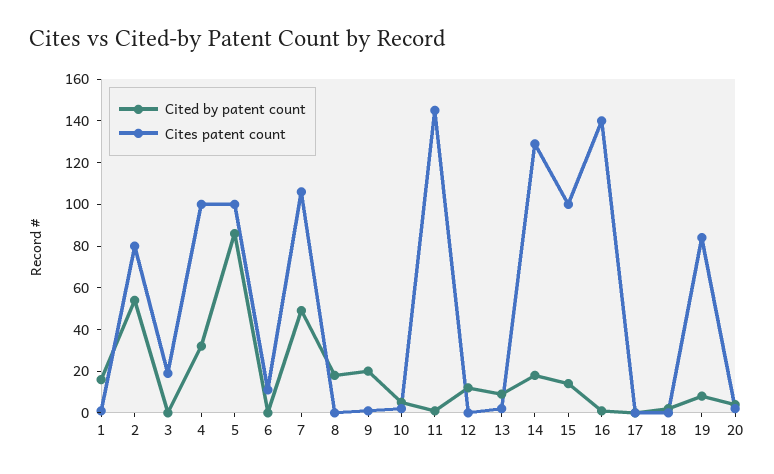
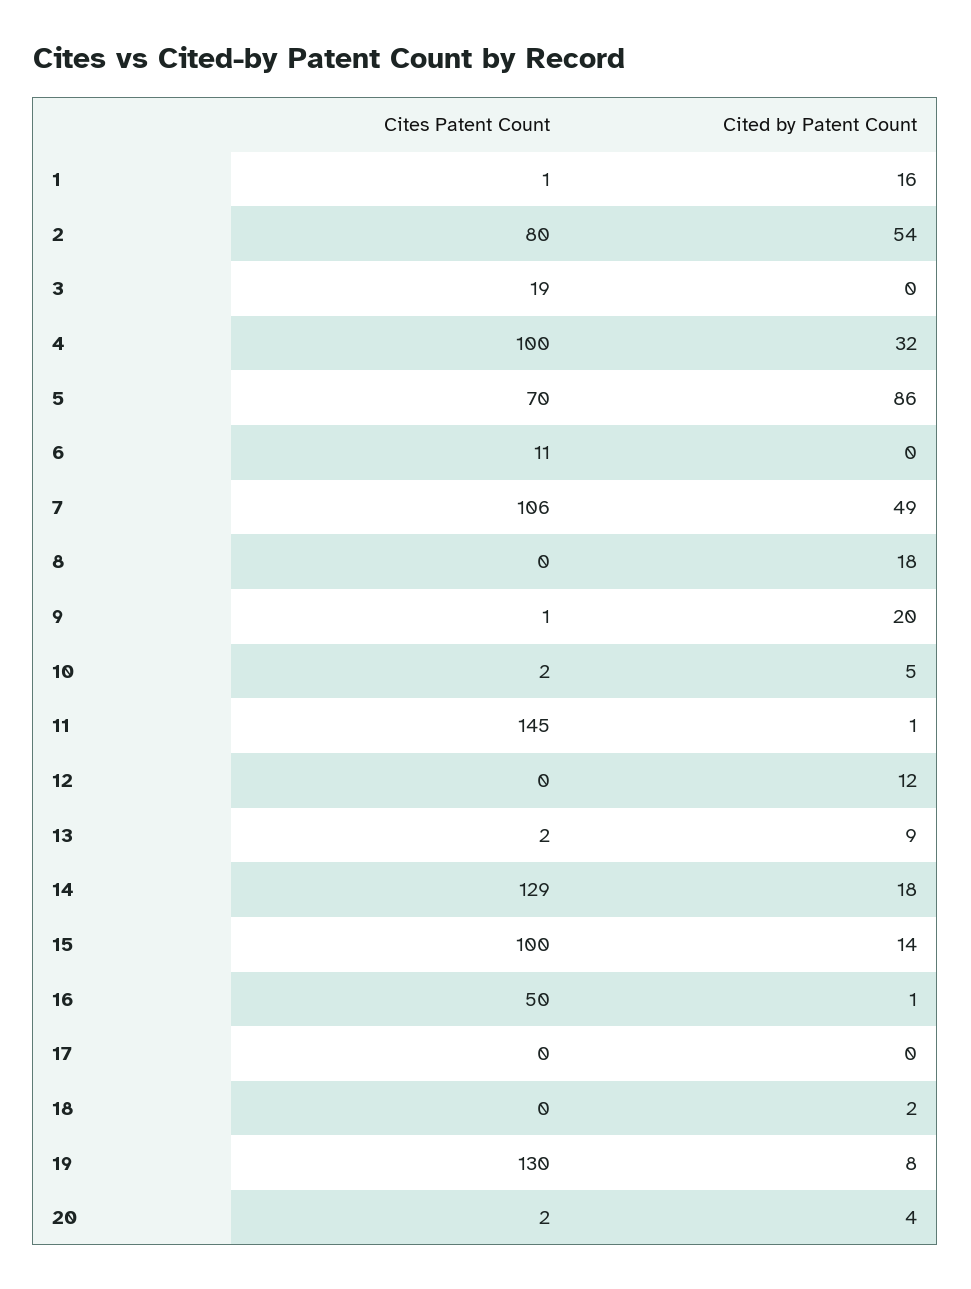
  {
    "Cited by patent count": {
      "1": 16,
      "2": 54,
      "3": 0,
      "4": 32,
      "5": 86,
      "6": 0,
      "7": 49,
      "8": 18,
      "9": 20,
      "10": 5,
      "11": 1,
      "12": 12,
      "13": 9,
      "14": 18,
      "15": 14,
      "16": 1,
      "17": 0,
      "18": 2,
      "19": 8,
      "20": 4
    },
    "Cites patent count": {
      "1": 1,
      "2": 80,
      "3": 19,
      "4": 100,
-     "5": 100,
+     "5": 70,
      "6": 11,
      "7": 106,
      "8": 0,
      "9": 1,
      "10": 2,
      "11": 145,
      "12": 0,
      "13": 2,
      "14": 129,
      "15": 100,
-     "16": 140,
+     "16": 50,
      "17": 0,
      "18": 0,
-     "19": 85,
+     "19": 130,
      "20": 2
    }
  }

